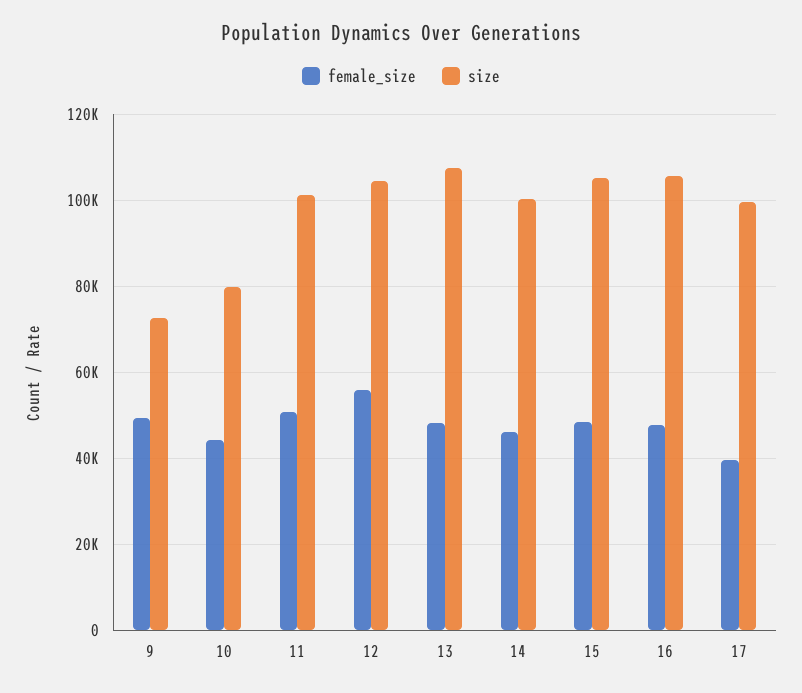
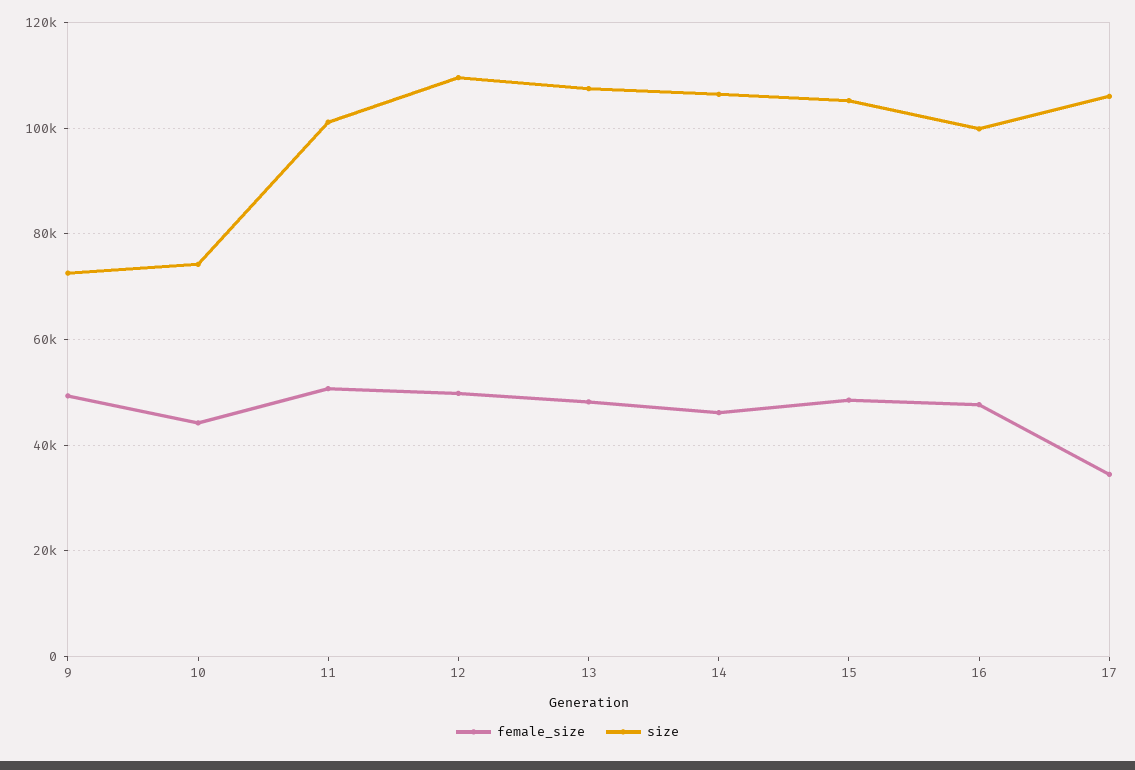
  {
    "female_size": {
      "9": 50000,
      "10": 44000,
      "11": 50000,
-     "12": 56000,
+     "12": 50000,
      "13": 48000,
      "14": 46000,
      "15": 48000,
      "16": 48000,
-     "17": 40000
+     "17": 34000
    },
    "size": {
      "9": 72000,
-     "10": 80000,
+     "10": 74000,
      "11": 102000,
-     "12": 104000,
+     "12": 110000,
      "13": 108000,
-     "14": 100000,
+     "14": 106000,
      "15": 106000,
-     "16": 106000,
+     "16": 100000,
-     "17": 100000
+     "17": 106000
    }
  }

